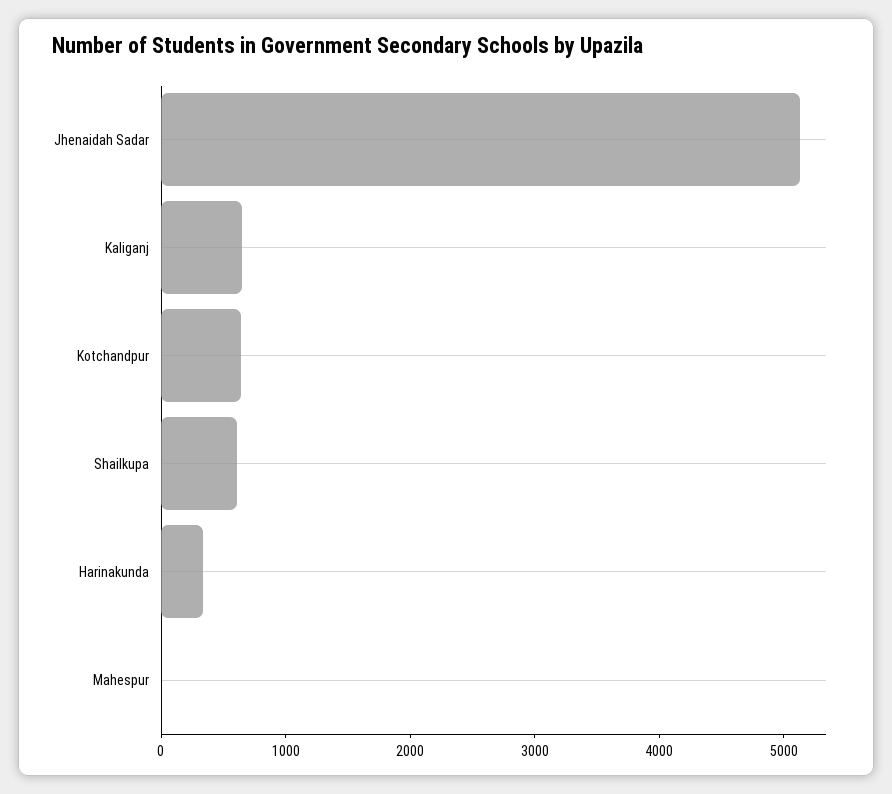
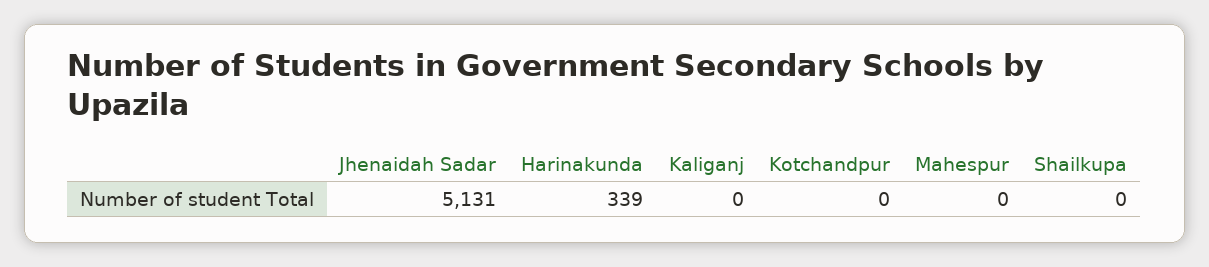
  {
    "Jhenaidah Sadar": 5131,
-   "Kaliganj": 600,
+   "Kaliganj": 0,
-   "Kotchandpur": 600,
+   "Kotchandpur": 0,
-   "Shailkupa": 600,
+   "Shailkupa": 0,
    "Harinakunda": 339,
    "Mahespur": 0
  }

